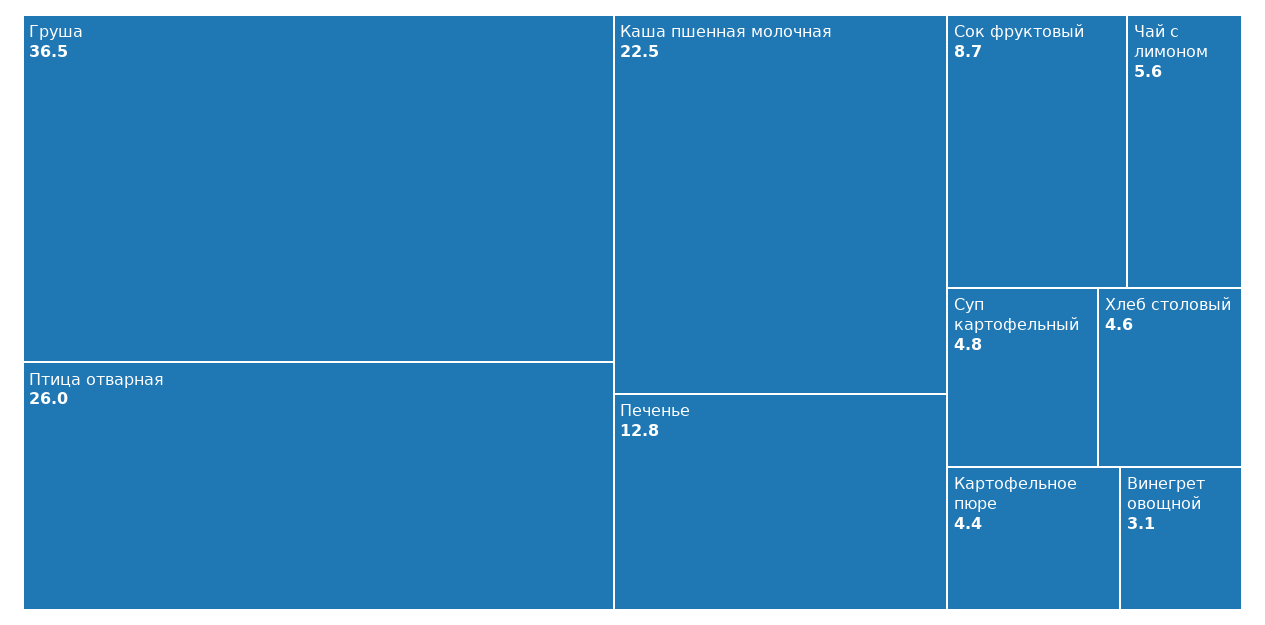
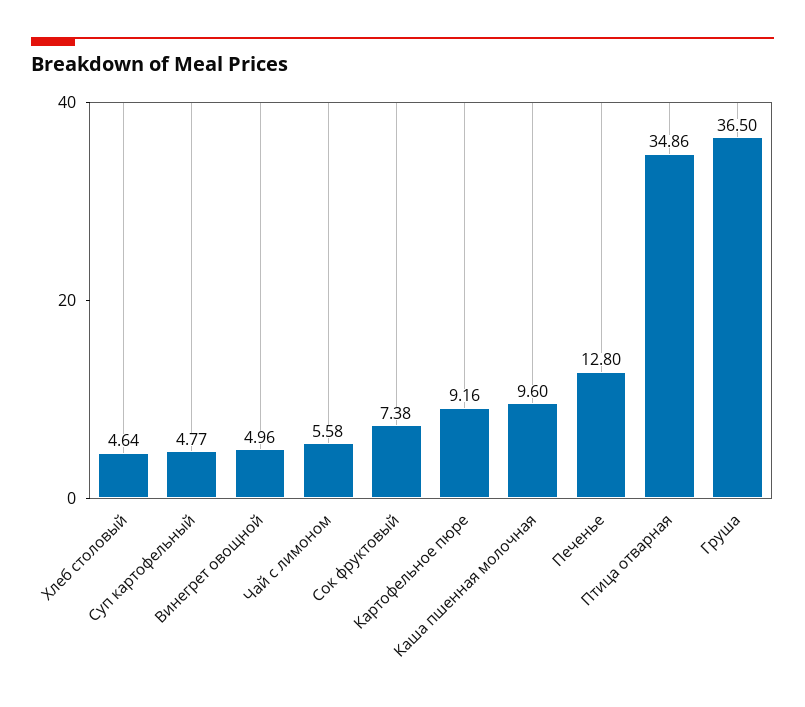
  {
    "Груша": 36.5,
-   "Птица отварная": 26,
+   "Птица отварная": 34.86,
-   "Каша пшенная молочная": 22.5,
+   "Каша пшенная молочная": 9.6,
    "Печенье": 12.8,
-   "Сок фруктовый": 8.7,
+   "Сок фруктовый": 7.38,
    "Чай с лимоном": 5.58,
    "Суп картофельный": 4.77,
    "Хлеб столовый": 4.64,
-   "Картофельное пюре": 4.4,
+   "Картофельное пюре": 9.16,
-   "Винегрет овощной": 3.1
+   "Винегрет овощной": 4.96
  }

